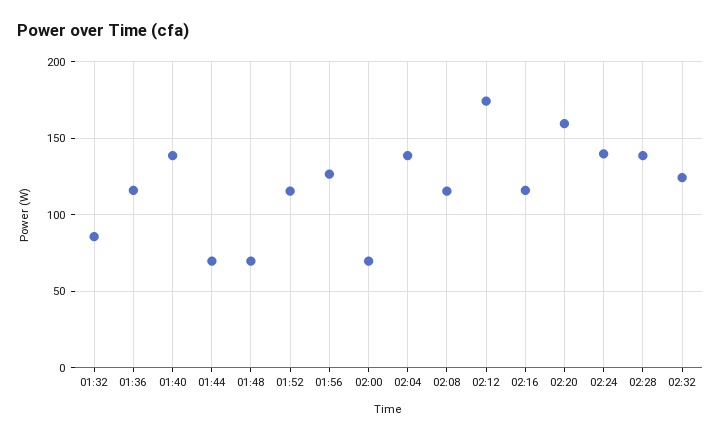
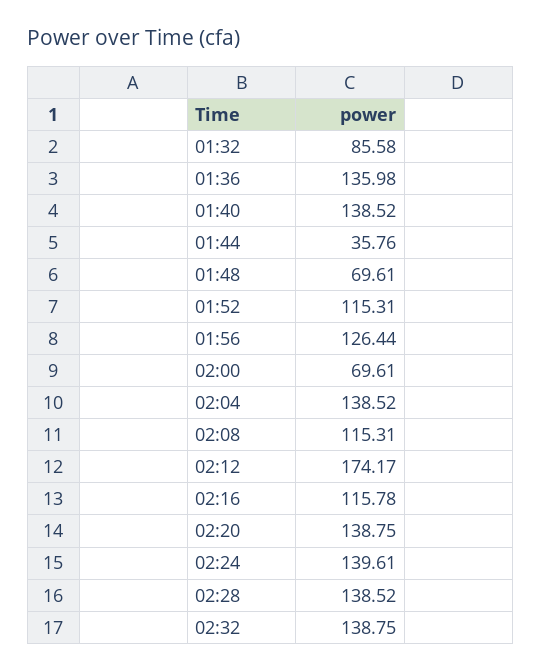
  {
    "01:32": 85.58,
-   "01:36": 115,
+   "01:36": 135.98,
    "01:40": 138.52,
-   "01:44": 70,
+   "01:44": 35.76,
    "01:48": 69.61,
    "01:52": 115.31,
    "01:56": 126.44,
    "02:00": 69.61,
    "02:04": 138.52,
    "02:08": 115.31,
    "02:12": 174.17,
    "02:16": 115.78,
-   "02:20": 160,
+   "02:20": 138.75,
    "02:24": 139.61,
    "02:28": 138.52,
-   "02:32": 125
+   "02:32": 138.75
  }

